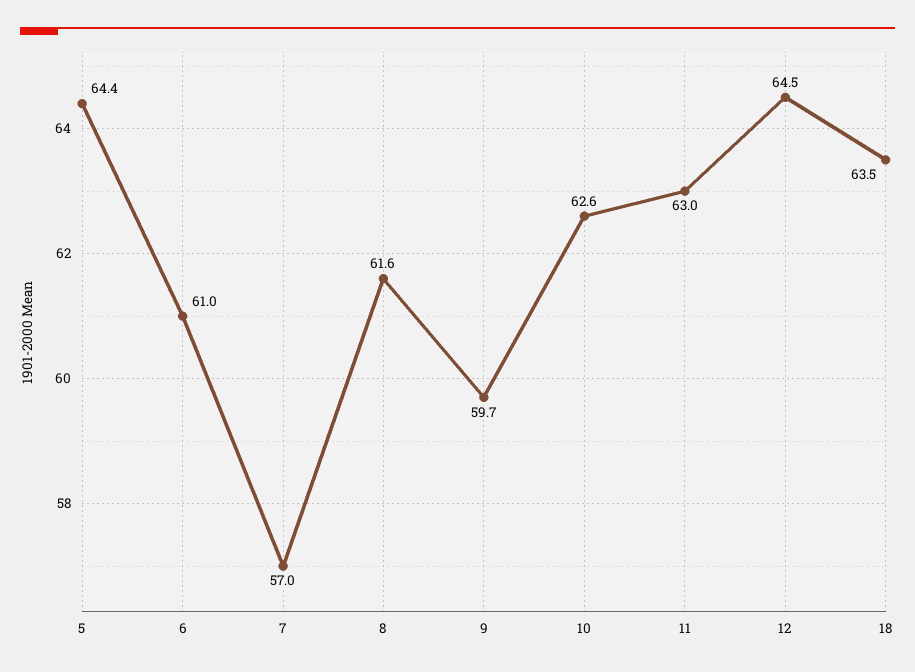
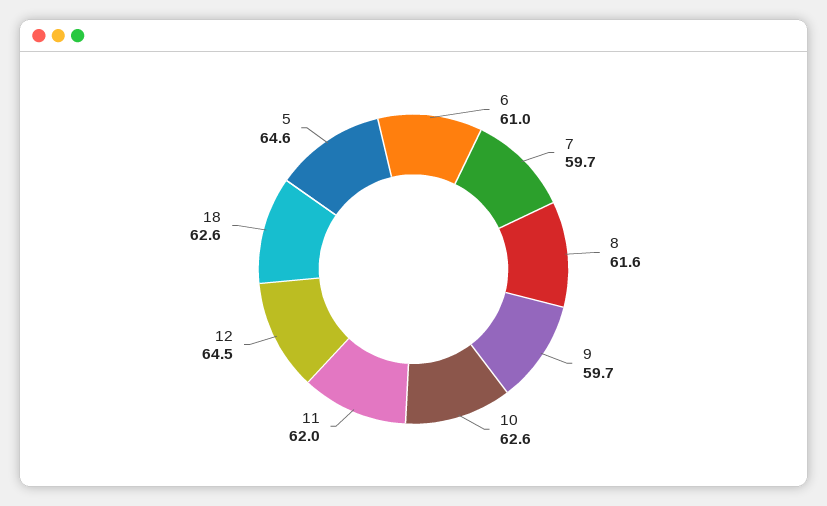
  {
-   "5": 64.4,
+   "5": 64.6,
    "6": 61,
-   "7": 57,
+   "7": 59.7,
    "8": 61.6,
    "9": 59.7,
    "10": 62.6,
-   "11": 63,
+   "11": 62,
    "12": 64.5,
-   "18": 63.5
+   "18": 62.6
  }

